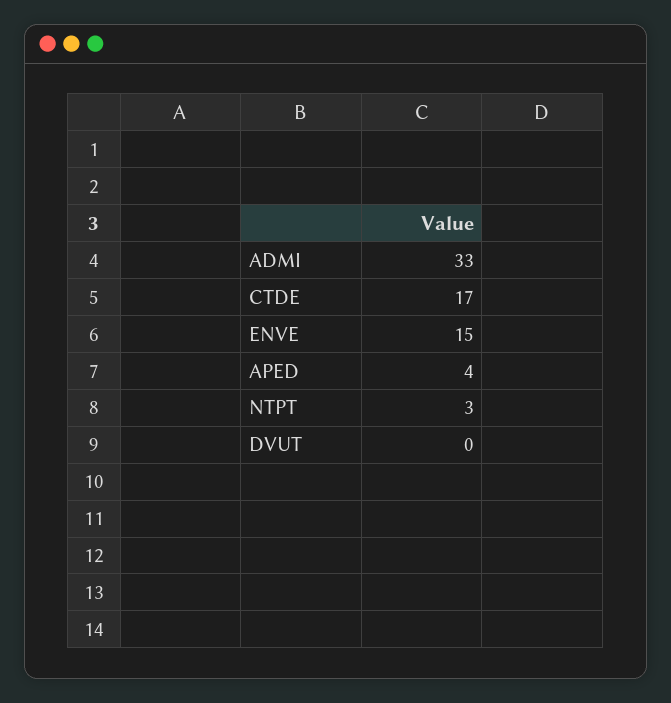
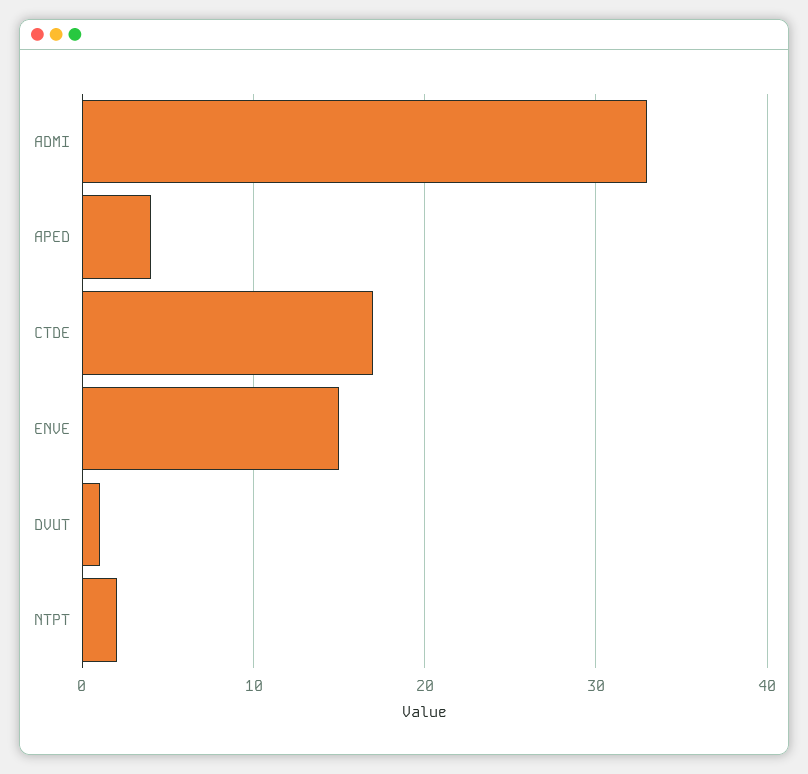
  {
    "ADMI": 33,
    "CTDE": 17,
    "ENVE": 15,
    "APED": 4,
-   "NTPT": 3,
+   "NTPT": 2,
-   "DVUT": 0
+   "DVUT": 1
  }

